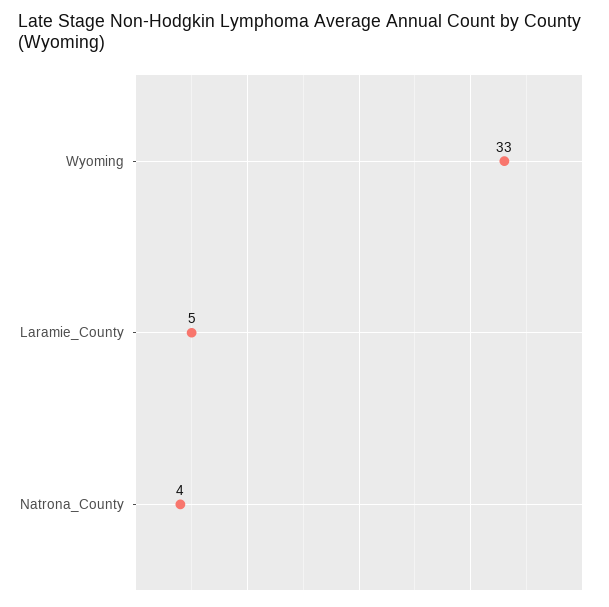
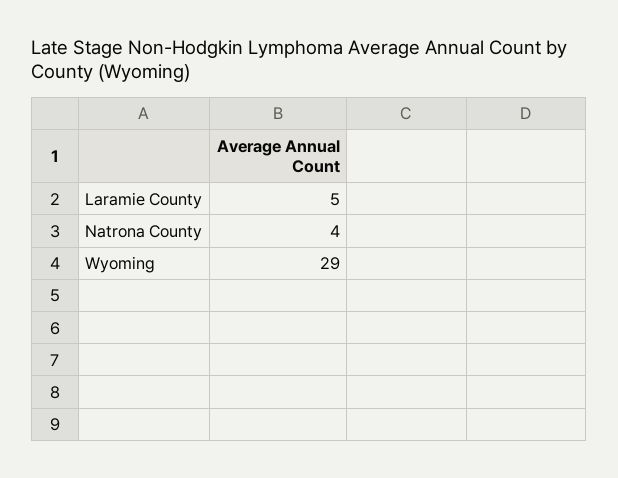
  {
-   "Wyoming": 33,
+   "Wyoming": 29,
    "Laramie_County": 5,
    "Natrona_County": 4
  }

